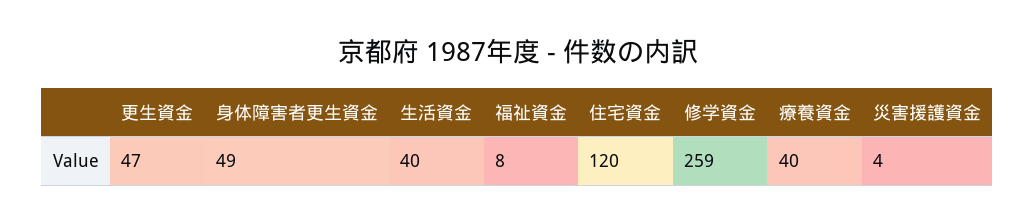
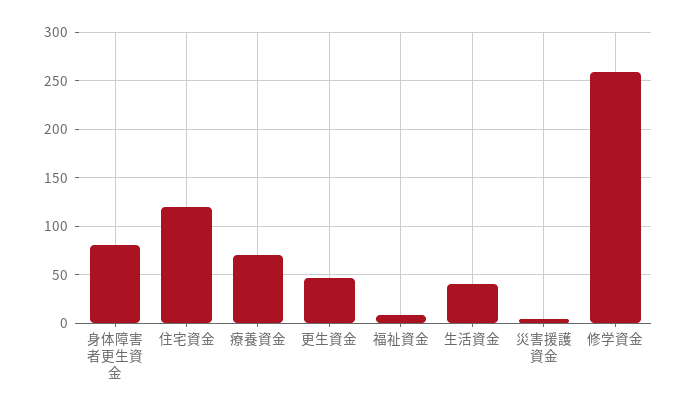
  {
    "更生資金": 47,
-   "身体障害者更生資金": 49,
+   "身体障害者更生資金": 80,
    "生活資金": 40,
    "福祉資金": 8,
    "住宅資金": 120,
    "修学資金": 259,
-   "療養資金": 40,
+   "療養資金": 70,
    "災害援護資金": 4
  }

